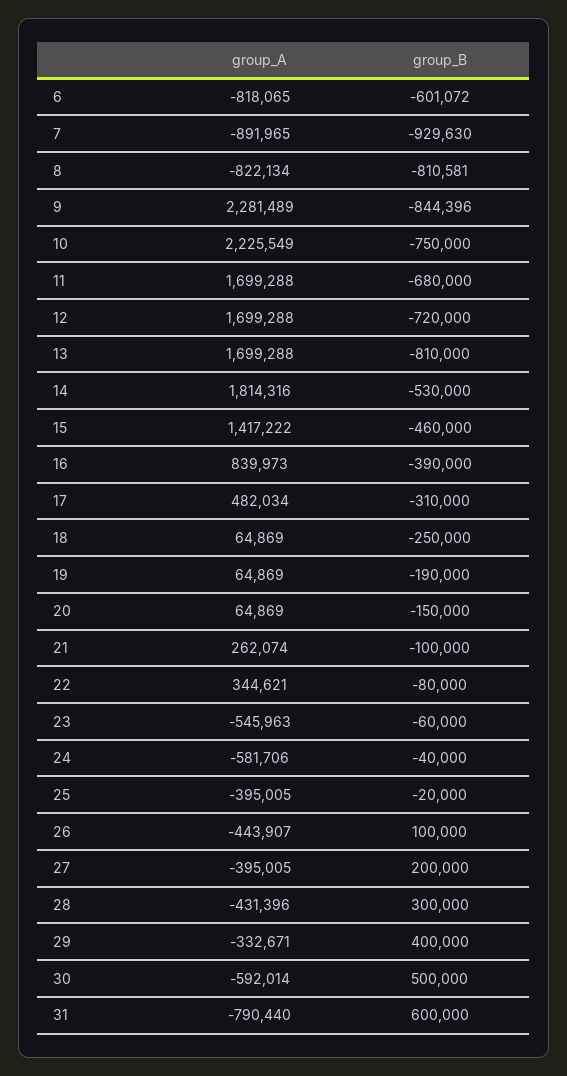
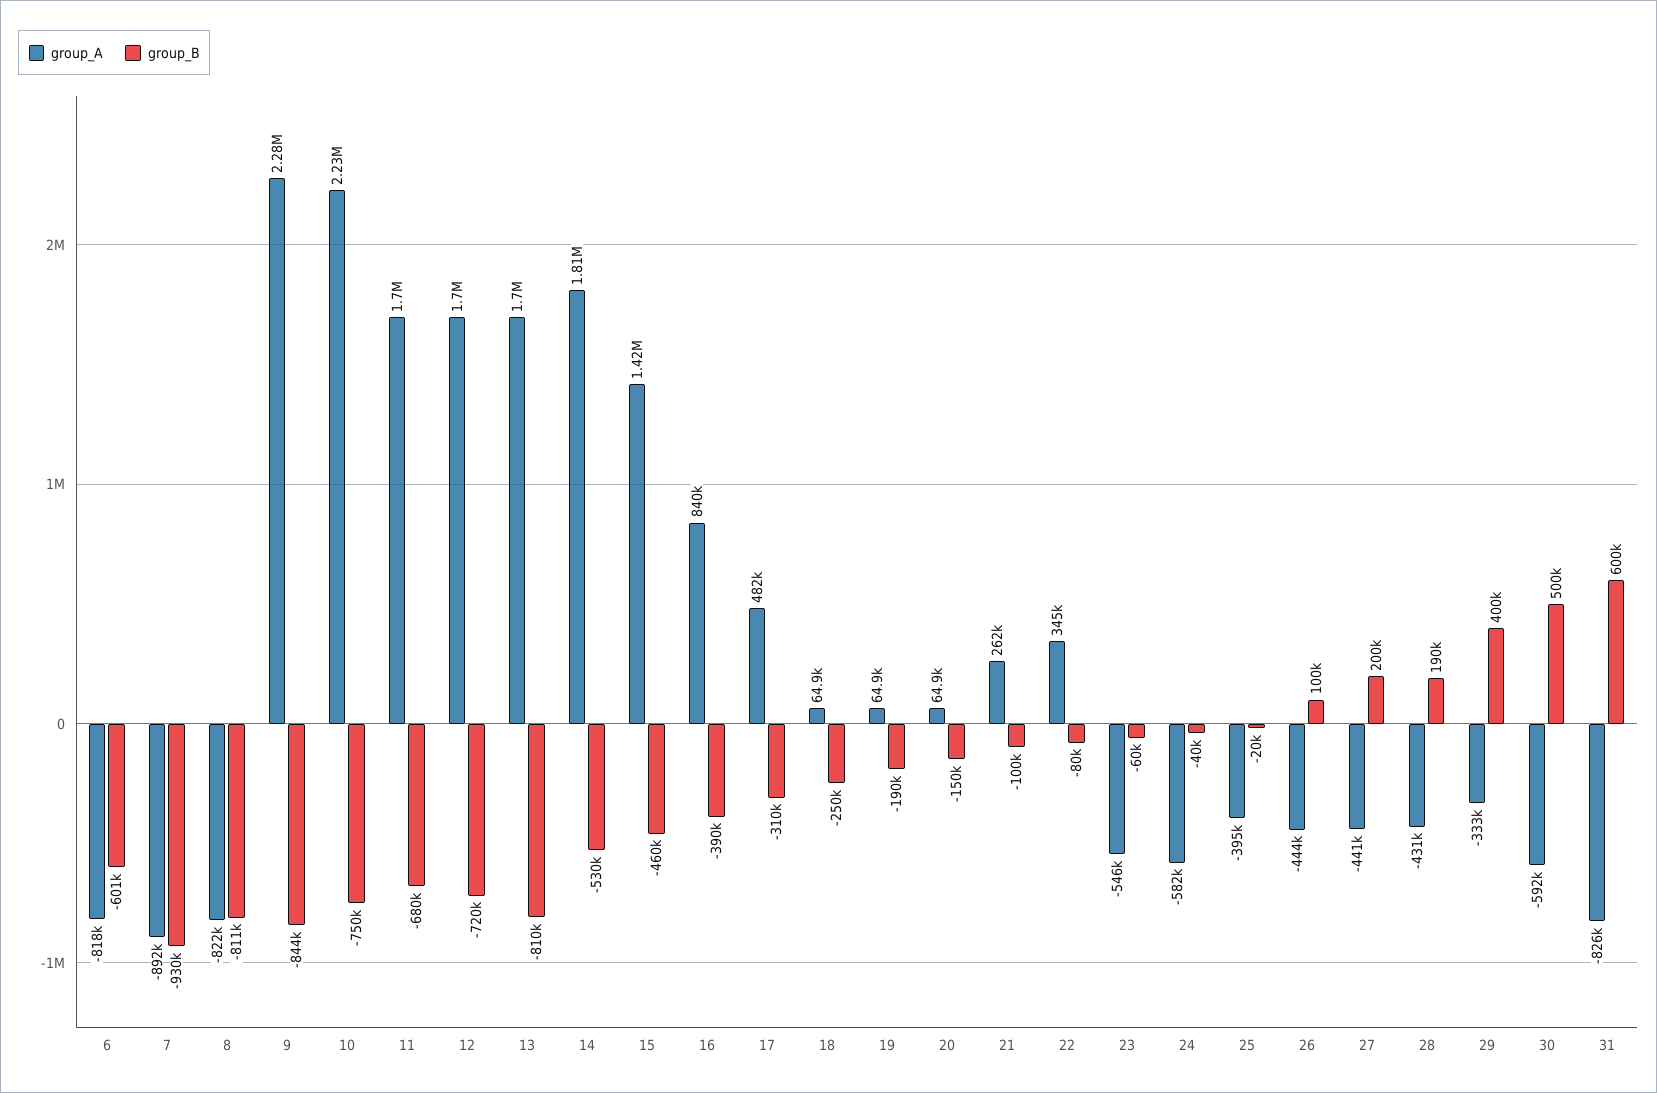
  {
    "group_A": {
      "6": -818065,
      "7": -891965,
      "8": -822134,
      "9": 2281489,
      "10": 2225549,
      "11": 1699288,
      "12": 1699288,
      "13": 1699288,
      "14": 1814316,
      "15": 1417222,
      "16": 839973,
      "17": 482034,
      "18": 64869,
      "19": 64869,
      "20": 64869,
      "21": 262074,
      "22": 344621,
      "23": -545963,
      "24": -581706,
      "25": -395005,
      "26": -443907,
-     "27": -395005,
+     "27": -441000,
      "28": -431396,
      "29": -332671,
      "30": -592014,
-     "31": -790440
+     "31": -826000
    },
    "group_B": {
      "6": -601072,
      "7": -929630,
      "8": -810581,
      "9": -844396,
      "10": -750000,
      "11": -680000,
      "12": -720000,
      "13": -810000,
      "14": -530000,
      "15": -460000,
      "16": -390000,
      "17": -310000,
      "18": -250000,
      "19": -190000,
      "20": -150000,
      "21": -100000,
      "22": -80000,
      "23": -60000,
      "24": -40000,
      "25": -20000,
      "26": 100000,
      "27": 200000,
-     "28": 300000,
+     "28": 190000,
      "29": 400000,
      "30": 500000,
      "31": 600000
    }
  }

